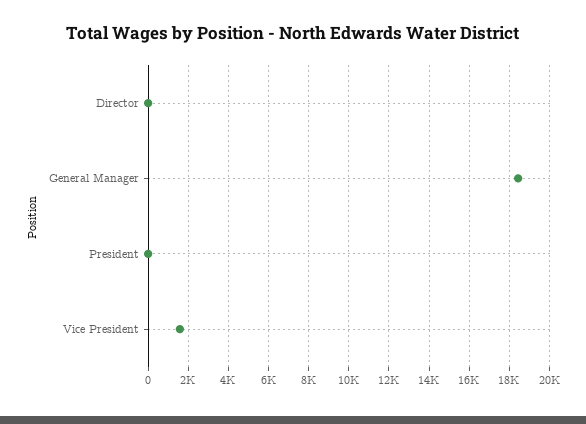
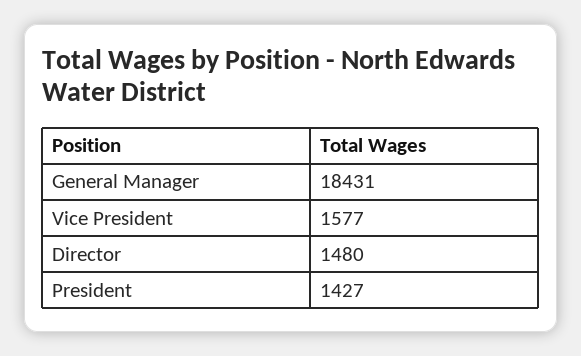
  {
-   "Director": 0,
+   "Director": 1480,
    "General Manager": 18431,
-   "President": 0,
+   "President": 1427,
    "Vice President": 1577
  }

